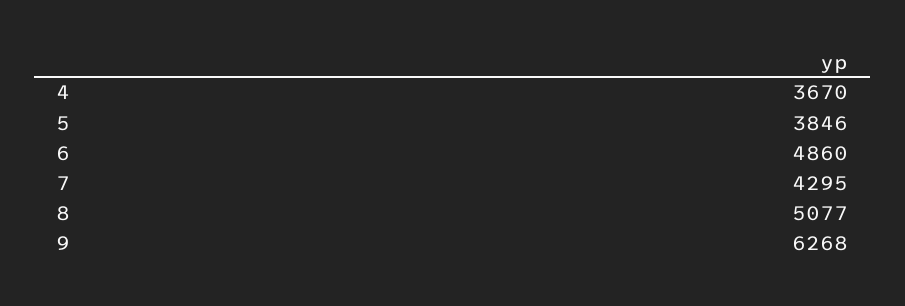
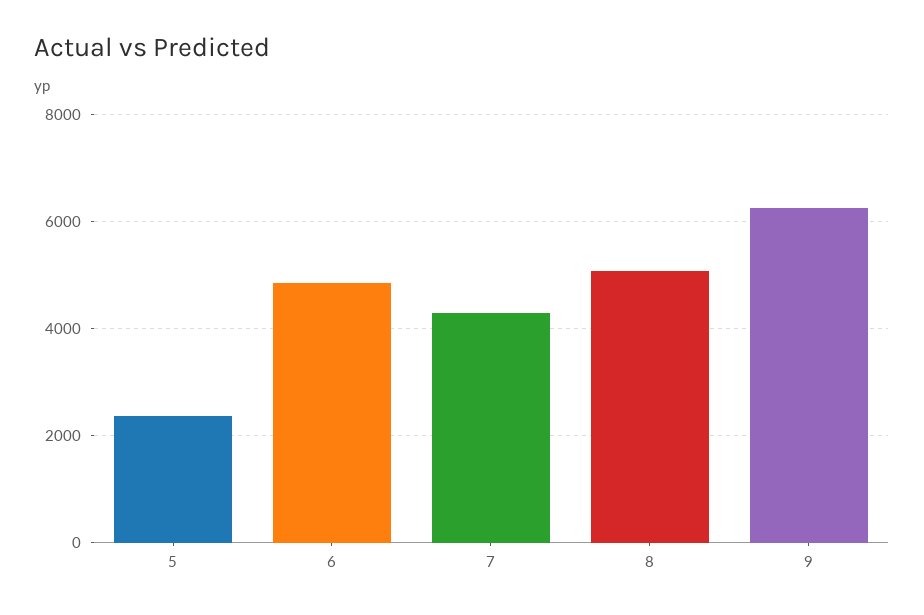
  {
-   "4": 3670,
-   "5": 3846,
+   "5": 2400,
    "6": 4860,
    "7": 4295,
    "8": 5077,
    "9": 6268
  }

